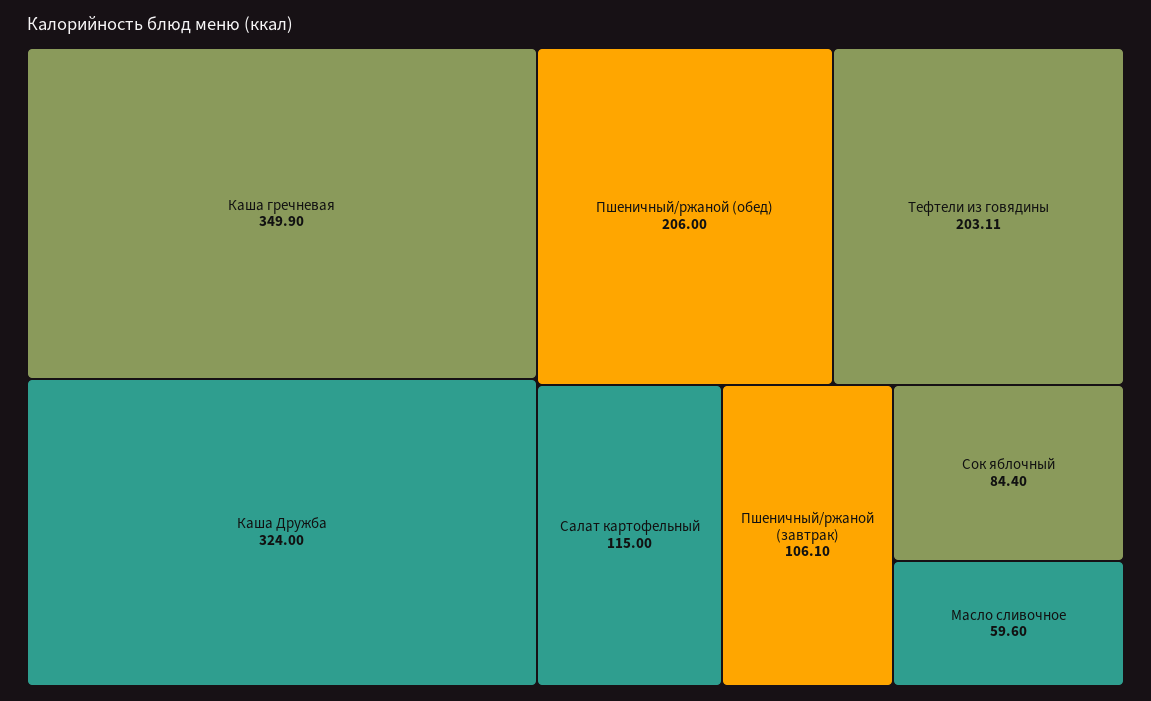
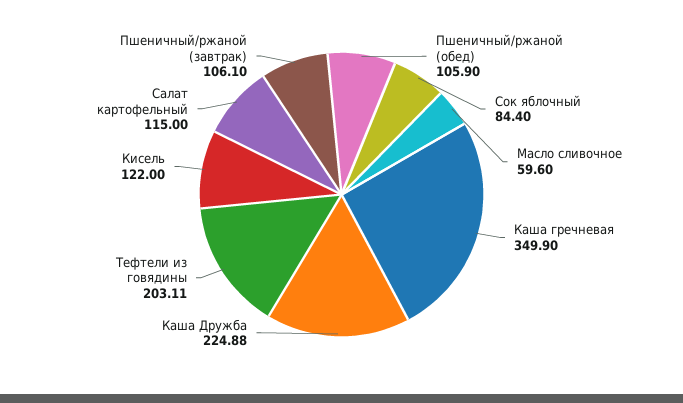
  {
    "Каша гречневая": 349.9,
-   "Каша Дружба": 324,
+   "Каша Дружба": 224.88,
-   "Пшеничный/ржаной (обед)": 206,
+   "Пшеничный/ржаной (обед)": 105.9,
    "Тефтели из говядины": 203.11,
    "Салат картофельный": 115,
    "Пшеничный/ржаной (завтрак)": 106.1,
    "Сок яблочный": 84.4,
-   "Масло сливочное": 59.6
+   "Масло сливочное": 59.6,
+   "Кисель": 122
  }

